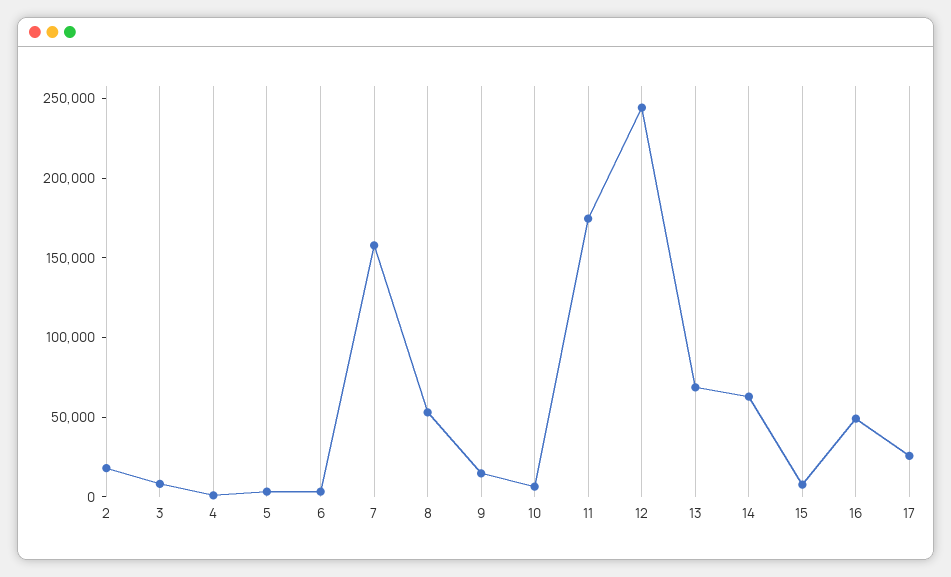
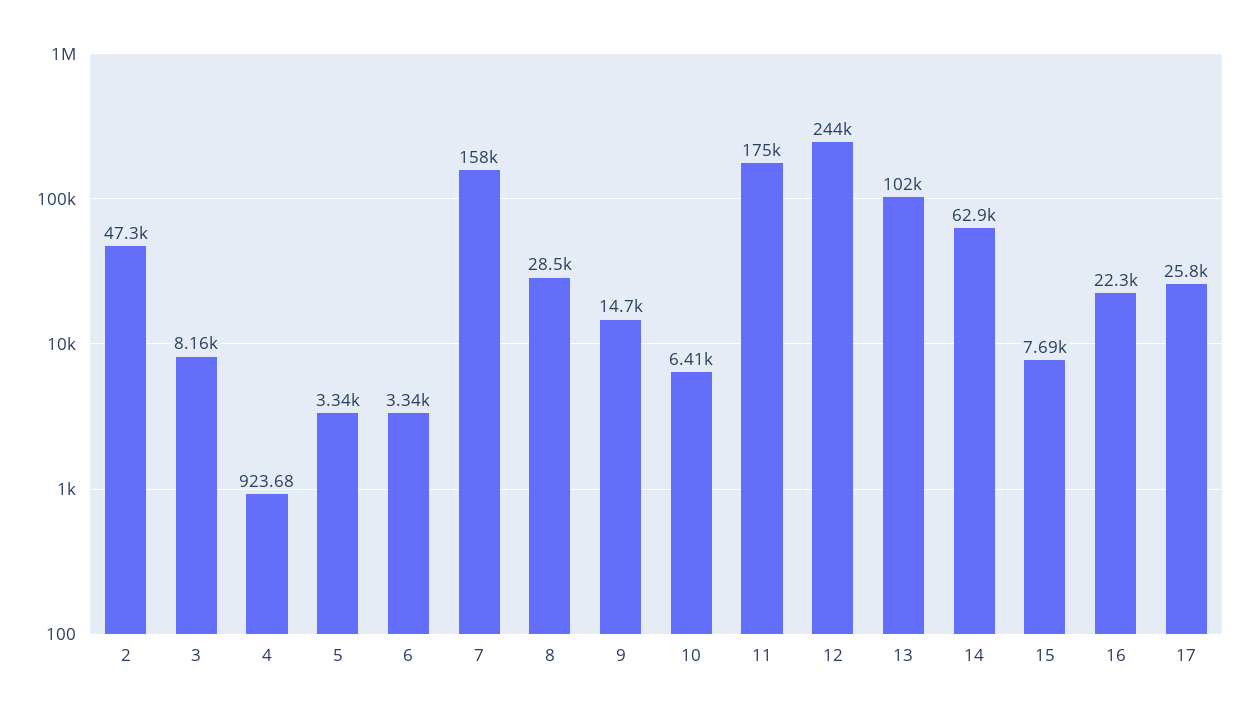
  {
-   "2": 20000,
+   "2": 47300,
    "3": 8160,
    "4": 923.68,
    "5": 3340,
    "6": 3340,
    "7": 158000,
-   "8": 50000,
+   "8": 28500,
    "9": 14700,
    "10": 6410,
    "11": 175000,
    "12": 244000,
-   "13": 70000,
+   "13": 102000,
    "14": 62900,
    "15": 7690,
-   "16": 50000,
+   "16": 22300,
    "17": 25800
  }

